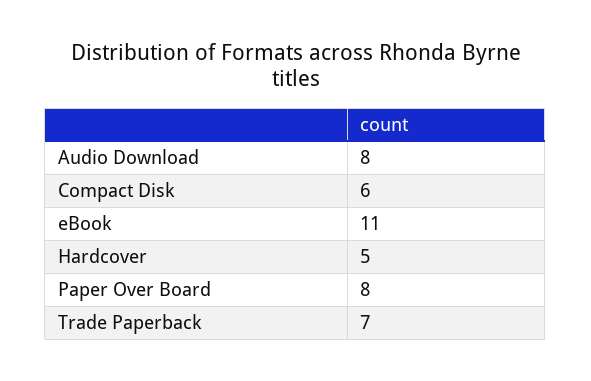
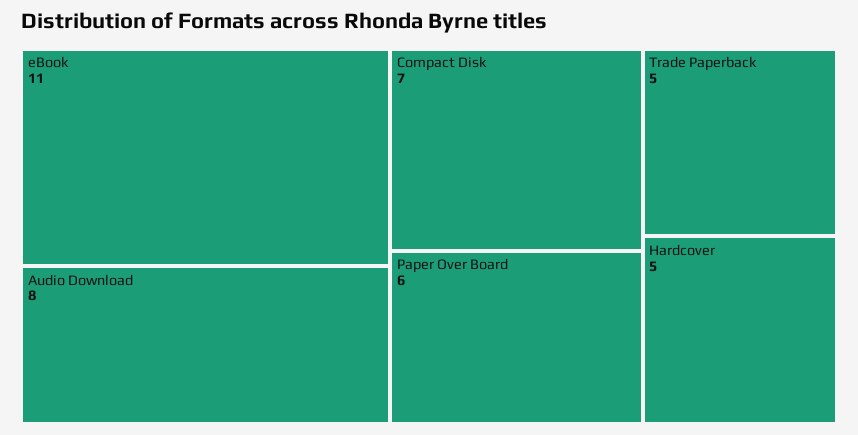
  {
    "Audio Download": 8,
-   "Compact Disk": 6,
+   "Compact Disk": 7,
    "eBook": 11,
    "Hardcover": 5,
-   "Paper Over Board": 8,
+   "Paper Over Board": 6,
-   "Trade Paperback": 7
+   "Trade Paperback": 5
  }

